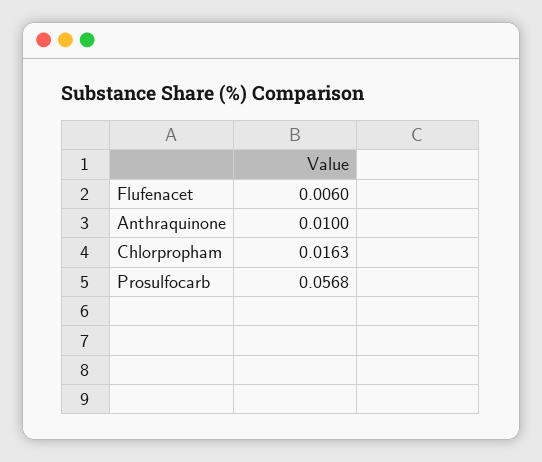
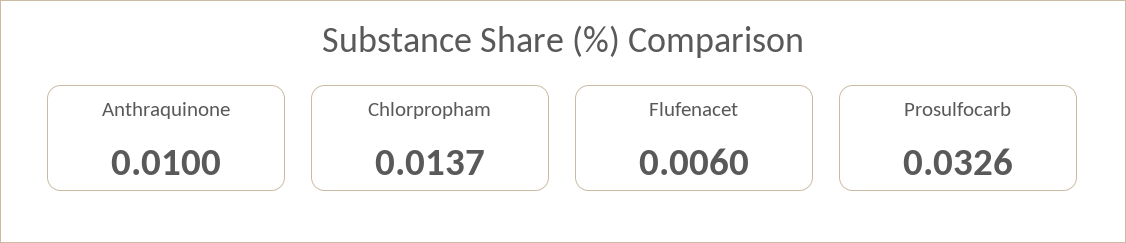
  {
    "Flufenacet": 0.006,
    "Anthraquinone": 0.01,
-   "Chlorpropham": 0.0163,
+   "Chlorpropham": 0.0137,
-   "Prosulfocarb": 0.0568
+   "Prosulfocarb": 0.0326
  }

